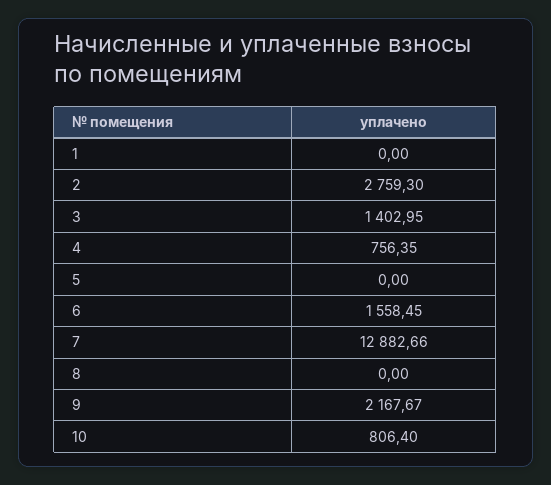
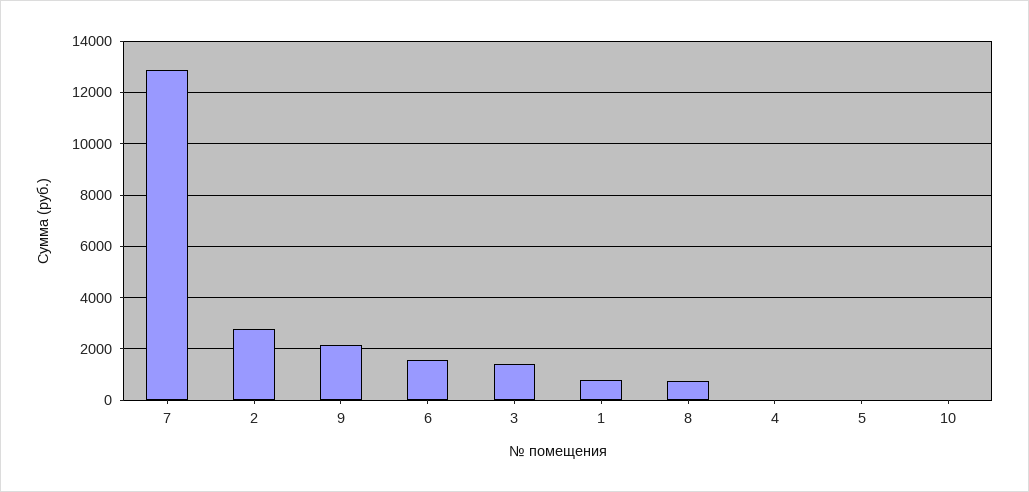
  {
-   "1": 0,
+   "1": 750,
    "2": 2759.3,
    "3": 1402.95,
-   "4": 756.35,
+   "4": 0,
    "5": 0,
    "6": 1558.45,
    "7": 12882.66,
-   "8": 0,
+   "8": 750,
    "9": 2167.67,
-   "10": 806.4
+   "10": 0
  }

